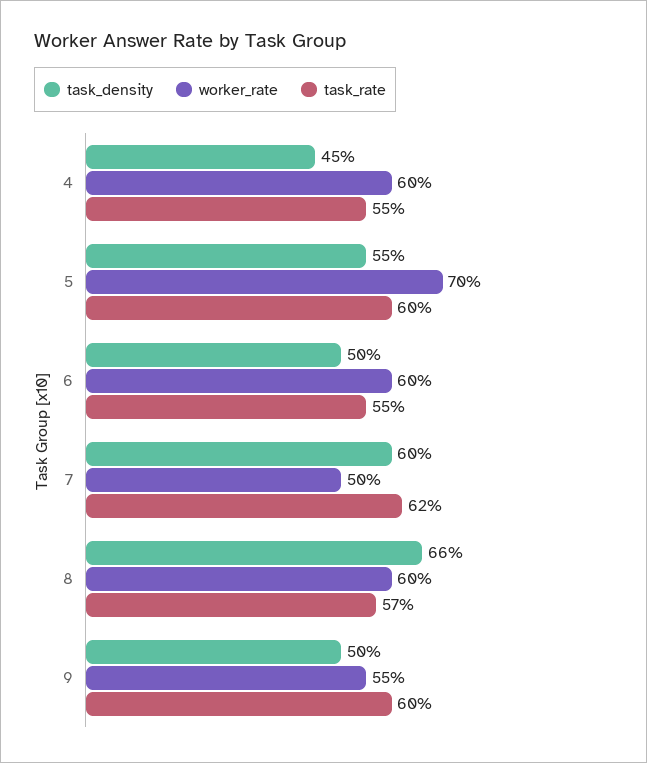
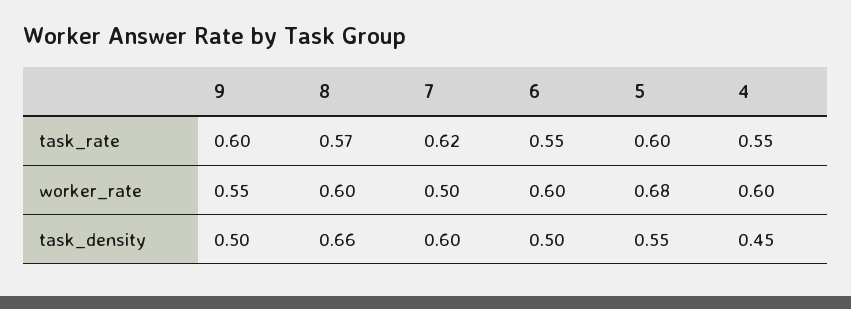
  {
    "task_density": {
      "4": 0.45,
      "5": 0.55,
      "6": 0.5,
      "7": 0.6,
      "8": 0.66,
      "9": 0.5
    },
    "worker_rate": {
      "4": 0.6,
-     "5": 0.7,
+     "5": 0.68,
      "6": 0.6,
      "7": 0.5,
      "8": 0.6,
      "9": 0.55
    },
    "task_rate": {
      "4": 0.55,
      "5": 0.6,
      "6": 0.55,
      "7": 0.62,
      "8": 0.57,
      "9": 0.6
    }
  }

